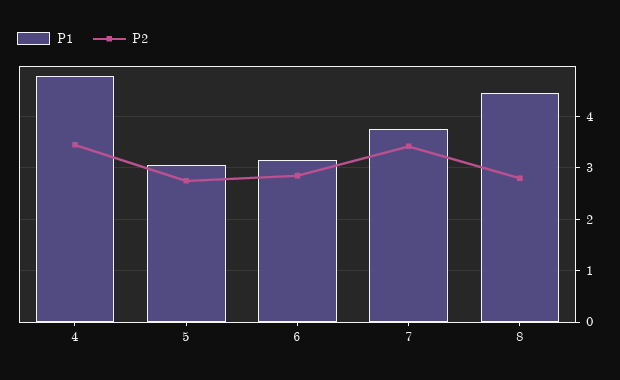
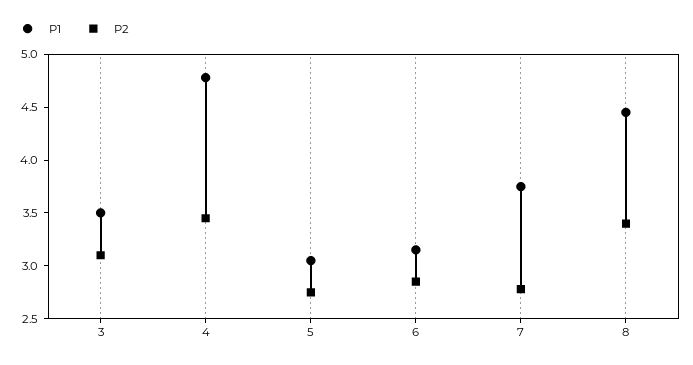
  {
    "P1": {
      "4": 4.8,
      "5": 3.1,
      "6": 3.2,
      "7": 3.8,
-     "8": 4.5
+     "8": 4.5,
+     "3": 3.5
    },
    "P2": {
      "4": 3.5,
      "5": 2.8,
      "6": 2.9,
-     "7": 3.4,
+     "7": 2.8,
-     "8": 2.8
+     "8": 3.4,
+     "3": 3.1
    }
  }

